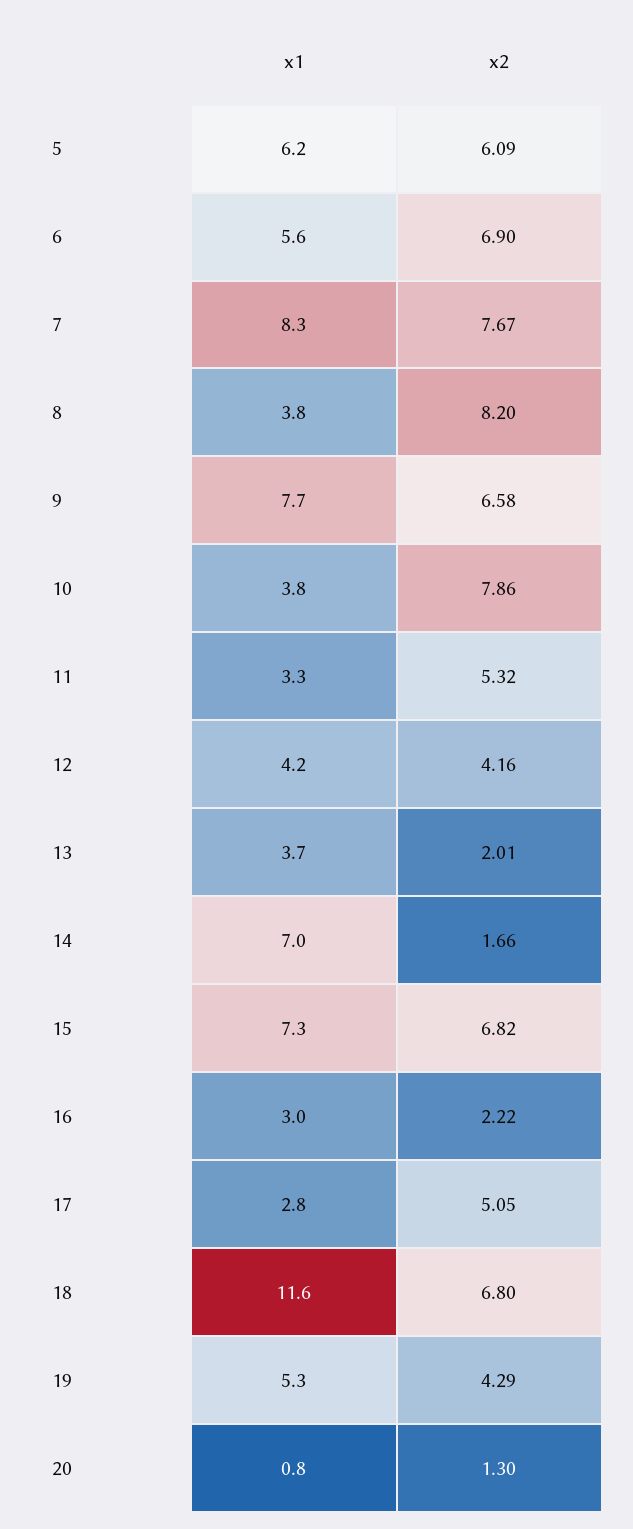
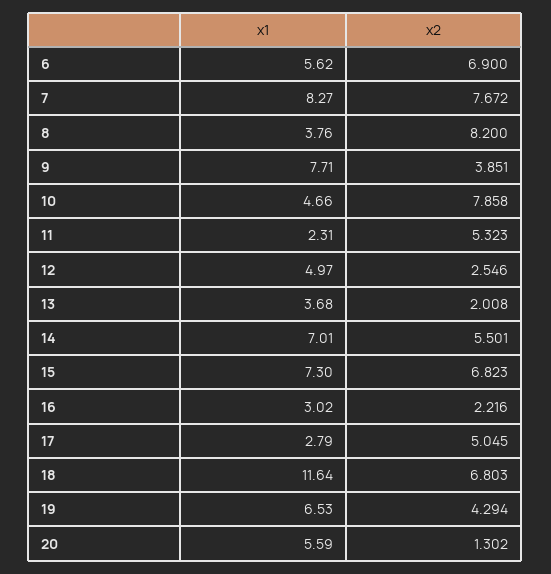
  {
    "x1": {
-     "5": 6.2,
      "6": 5.62,
      "7": 8.27,
      "8": 3.76,
      "9": 7.71,
-     "10": 3.8,
+     "10": 4.66,
-     "11": 3.3,
+     "11": 2.31,
-     "12": 4.2,
+     "12": 4.97,
      "13": 3.68,
      "14": 7.01,
      "15": 7.3,
      "16": 3.02,
      "17": 2.79,
      "18": 11.64,
-     "19": 5.3,
+     "19": 6.53,
-     "20": 0.8
+     "20": 5.59
    },
    "x2": {
-     "5": 6.09,
      "6": 6.9,
      "7": 7.672,
      "8": 8.2,
-     "9": 6.58,
+     "9": 3.851,
      "10": 7.858,
      "11": 5.323,
-     "12": 4.16,
+     "12": 2.546,
      "13": 2.008,
-     "14": 1.66,
+     "14": 5.501,
      "15": 6.823,
      "16": 2.216,
      "17": 5.045,
      "18": 6.803,
      "19": 4.294,
      "20": 1.302
    }
  }

